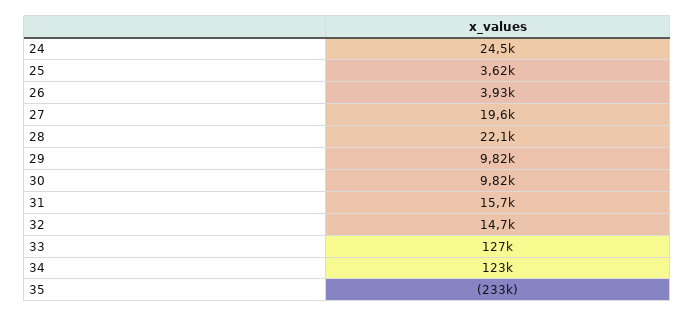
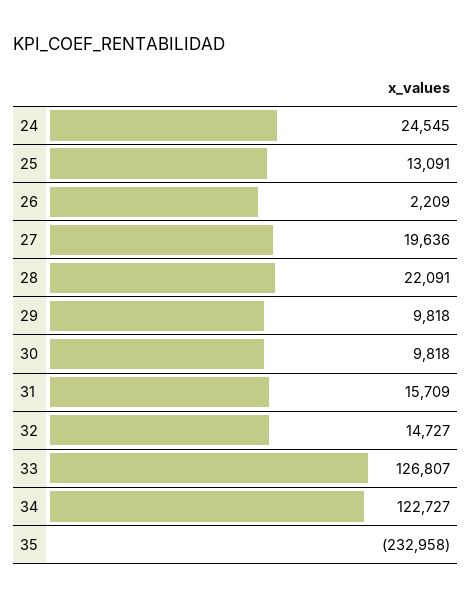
  {
    "24": 24545,
-   "25": 3620,
+   "25": 13091,
-   "26": 3930,
+   "26": 2209,
    "27": 19636,
    "28": 22091,
    "29": 9818,
    "30": 9818,
    "31": 15709,
    "32": 14727,
    "33": 126807,
    "34": 122727,
    "35": -232958
  }

